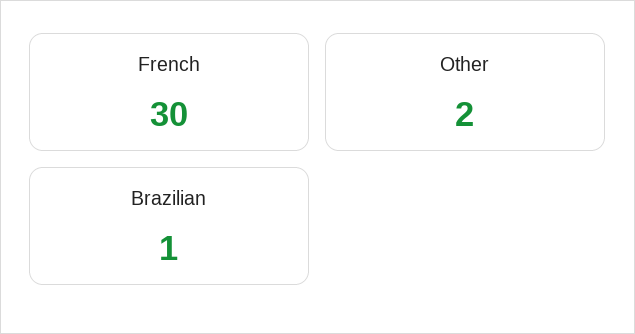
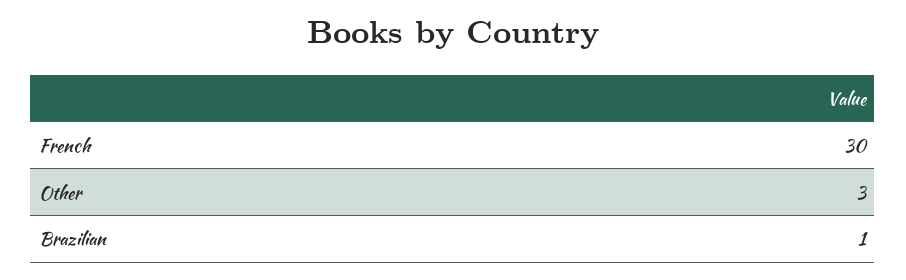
  {
    "French": 30,
-   "Other": 2,
+   "Other": 3,
    "Brazilian": 1
  }

